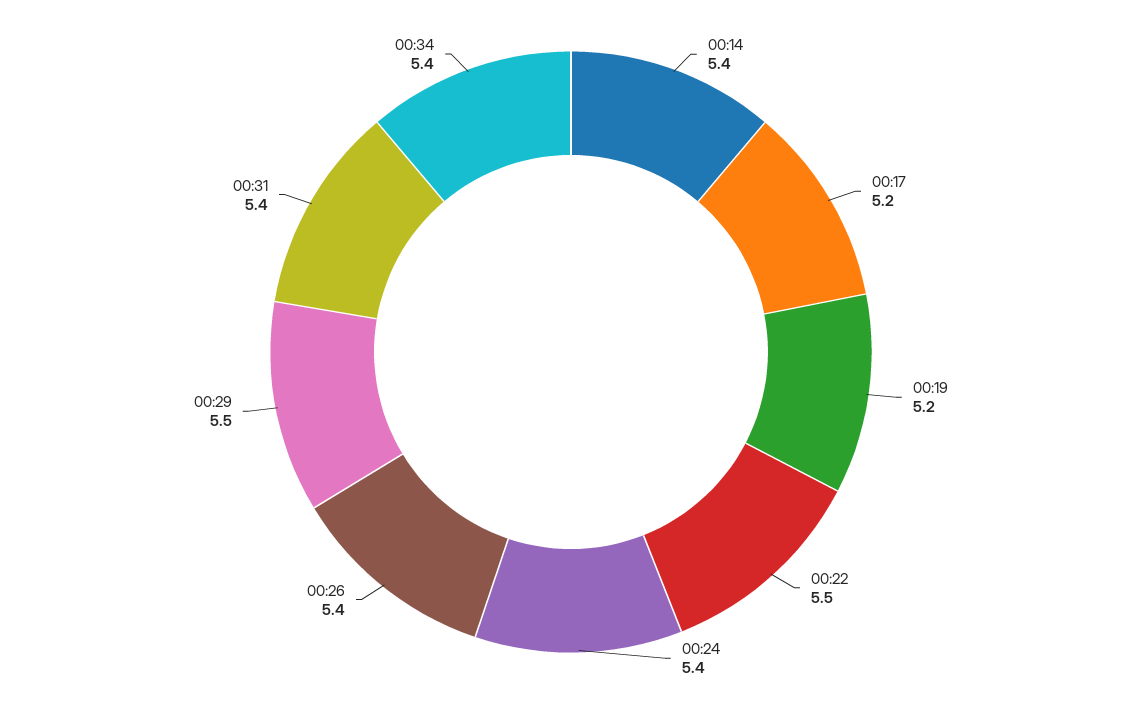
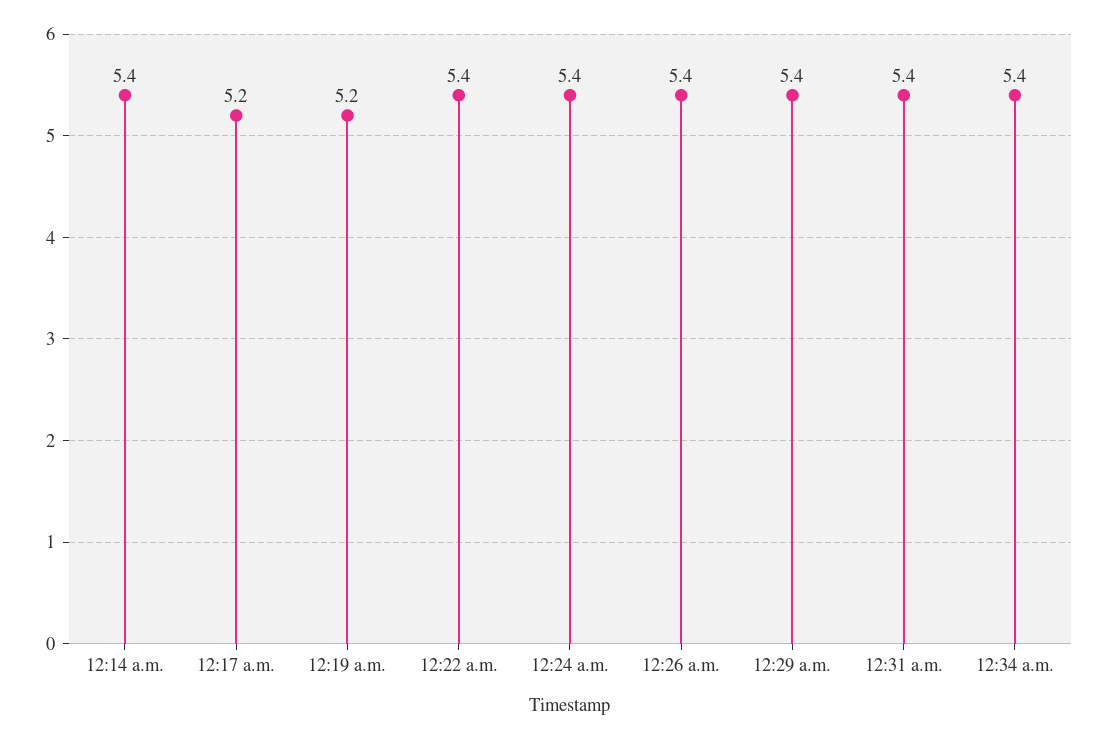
  {
    "00:14": 5.4,
    "00:17": 5.2,
    "00:19": 5.2,
-   "00:22": 5.5,
+   "00:22": 5.4,
    "00:24": 5.4,
    "00:26": 5.4,
-   "00:29": 5.5,
+   "00:29": 5.4,
    "00:31": 5.4,
    "00:34": 5.4
  }

